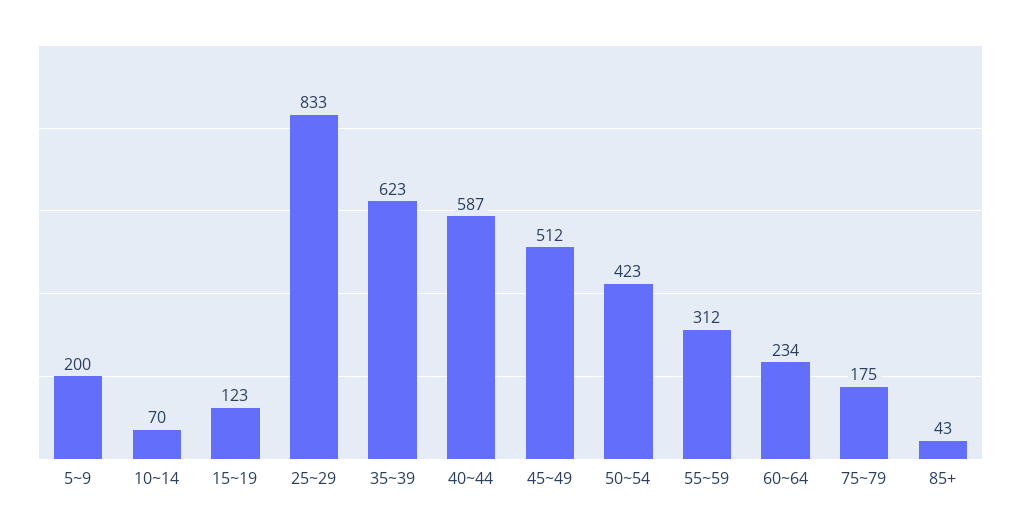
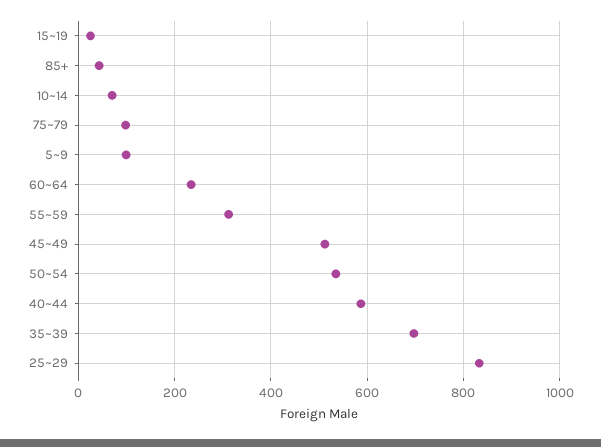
  {
-   "5~9": 200,
+   "5~9": 100,
    "10~14": 70,
-   "15~19": 123,
+   "15~19": 20,
    "25~29": 833,
-   "35~39": 623,
+   "35~39": 700,
    "40~44": 587,
    "45~49": 512,
-   "50~54": 423,
+   "50~54": 540,
    "55~59": 312,
    "60~64": 234,
-   "75~79": 175,
+   "75~79": 100,
    "85+": 43
  }

